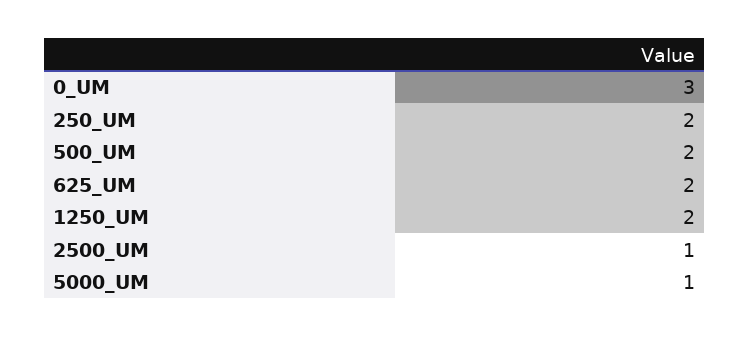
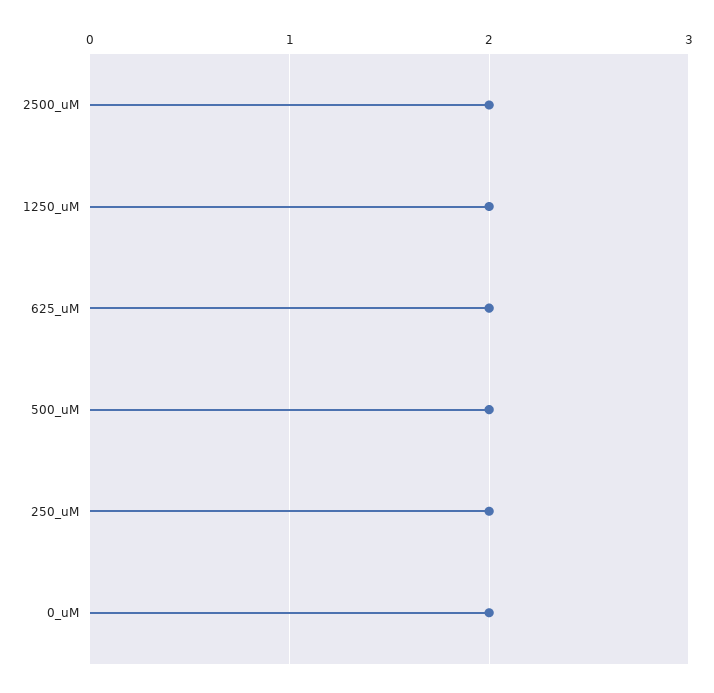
  {
-   "0_UM": 3,
+   "0_UM": 2,
    "250_UM": 2,
    "500_UM": 2,
    "625_UM": 2,
    "1250_UM": 2,
-   "2500_UM": 1,
+   "2500_UM": 2
-   "5000_UM": 1
  }

